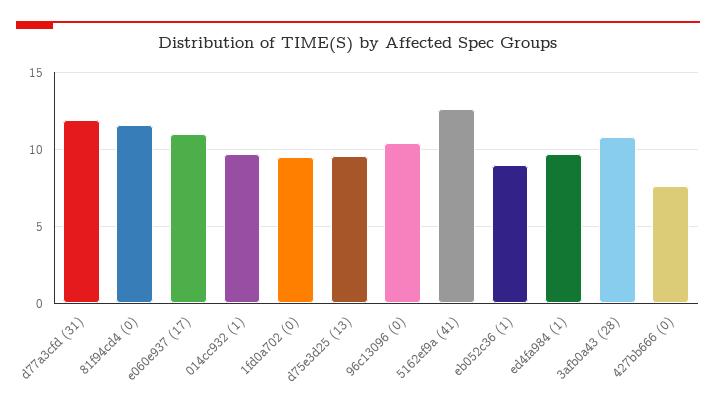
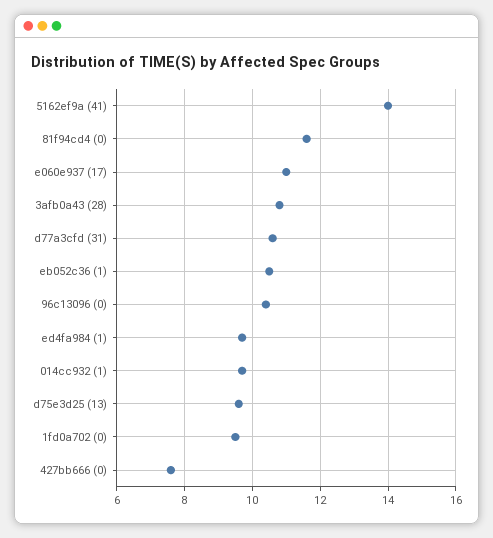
  {
-   "d77a3cfd (31)": 12,
+   "d77a3cfd (31)": 10.5,
    "81f94cd4 (0)": 11.5,
    "e060e937 (17)": 11,
    "014cc932 (1)": 9.5,
    "1fd0a702 (0)": 9.5,
    "d75e3d25 (13)": 9.5,
    "96c13096 (0)": 10.5,
-   "5162ef9a (41)": 12.5,
+   "5162ef9a (41)": 14,
-   "eb052c36 (1)": 9,
+   "eb052c36 (1)": 10.5,
    "ed4fa984 (1)": 9.5,
    "3afb0a43 (28)": 11,
    "427bb666 (0)": 7.5
  }

